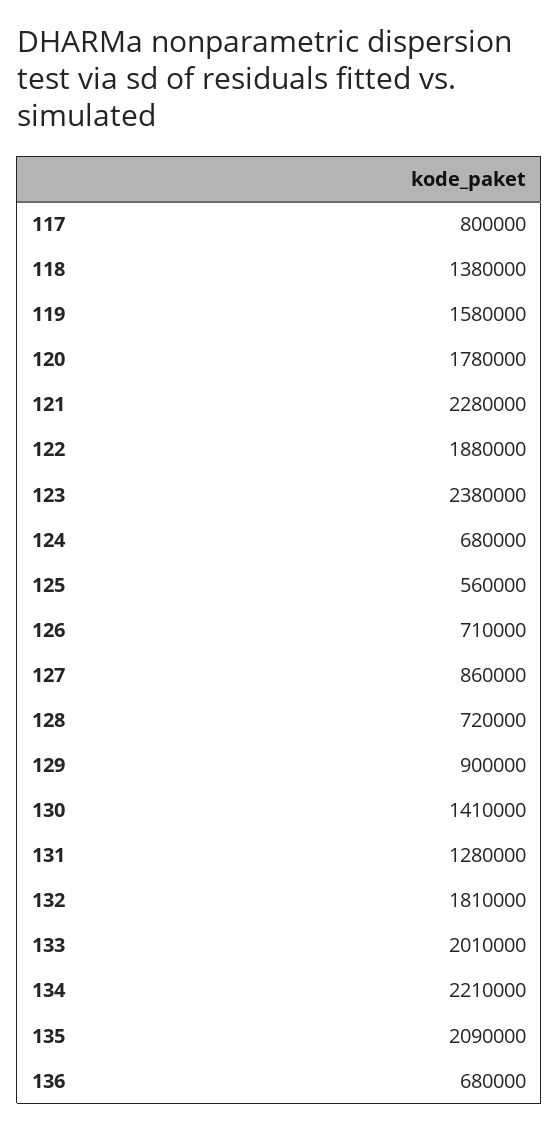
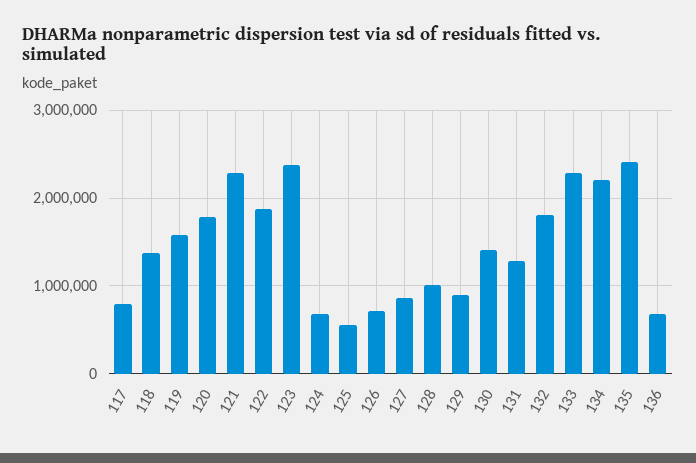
  {
    "117": 800000,
    "118": 1380000,
    "119": 1580000,
    "120": 1780000,
    "121": 2280000,
    "122": 1880000,
    "123": 2380000,
    "124": 680000,
    "125": 560000,
    "126": 710000,
    "127": 860000,
-   "128": 720000,
+   "128": 1000000,
    "129": 900000,
    "130": 1410000,
    "131": 1280000,
    "132": 1810000,
-   "133": 2010000,
+   "133": 2300000,
    "134": 2210000,
-   "135": 2090000,
+   "135": 2400000,
    "136": 680000
  }

